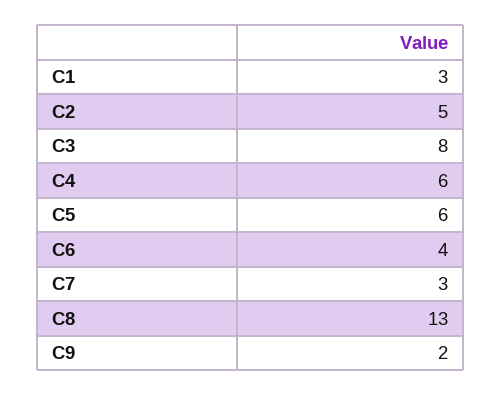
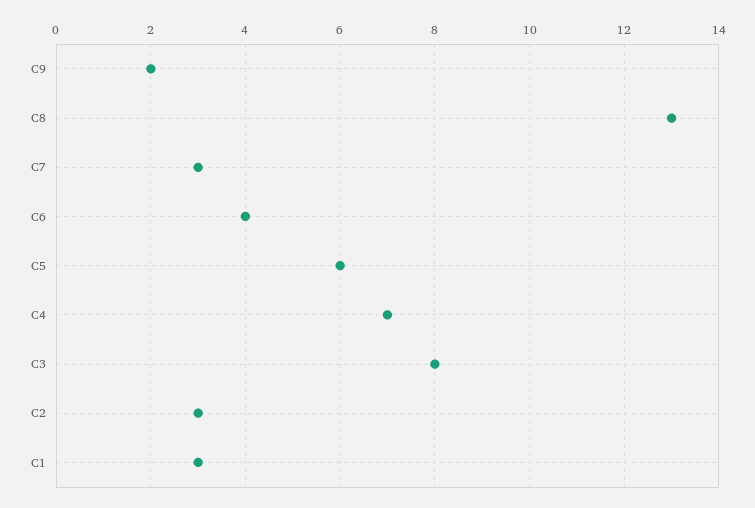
  {
    "C1": 3,
-   "C2": 5,
+   "C2": 3,
    "C3": 8,
-   "C4": 6,
+   "C4": 7,
    "C5": 6,
    "C6": 4,
    "C7": 3,
    "C8": 13,
    "C9": 2
  }

